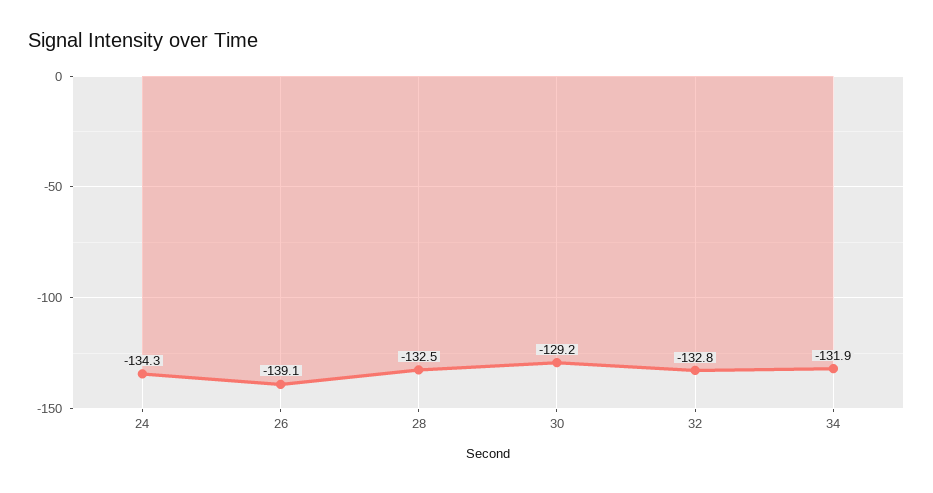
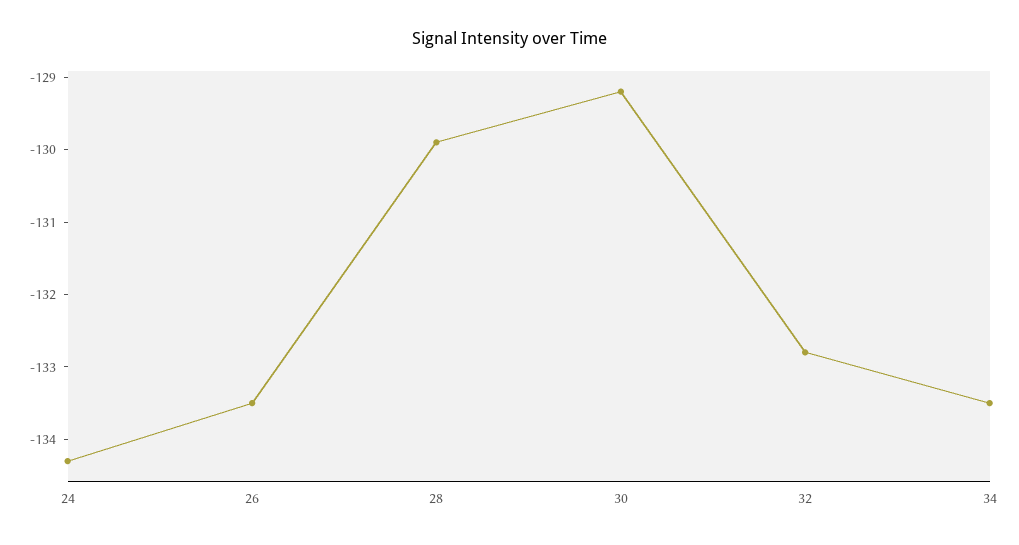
  {
    "24": -134.3,
-   "26": -139.1,
+   "26": -133.5,
-   "28": -132.5,
+   "28": -130,
    "30": -129.2,
    "32": -132.8,
-   "34": -131.9
+   "34": -133.5
  }

